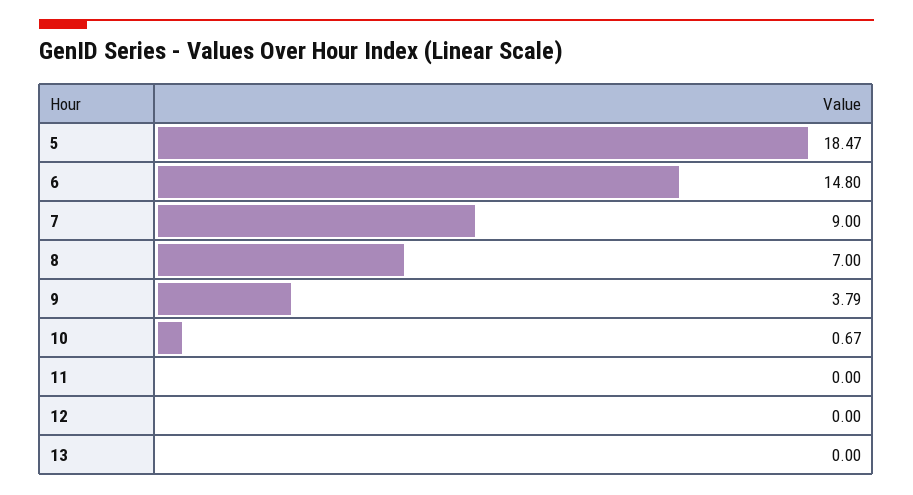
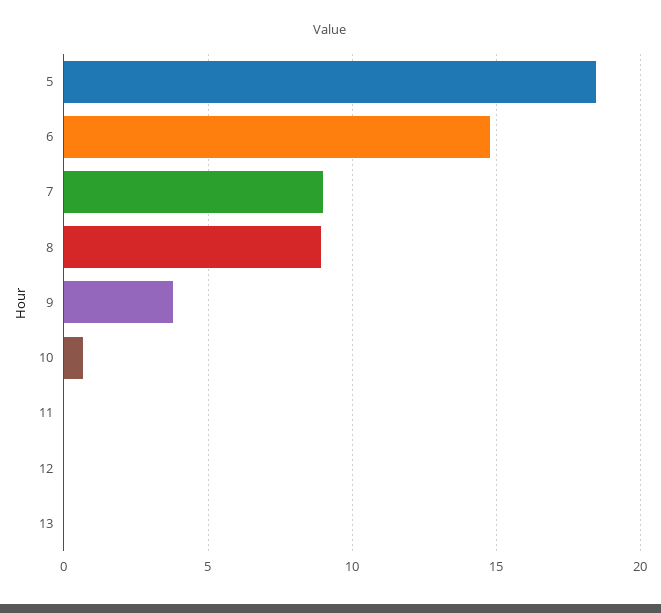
  {
    "5": 18.47,
    "6": 14.8,
    "7": 9,
-   "8": 7,
+   "8": 9,
    "9": 3.79,
    "10": 0.67,
    "11": 0,
    "12": 0,
    "13": 0
  }

